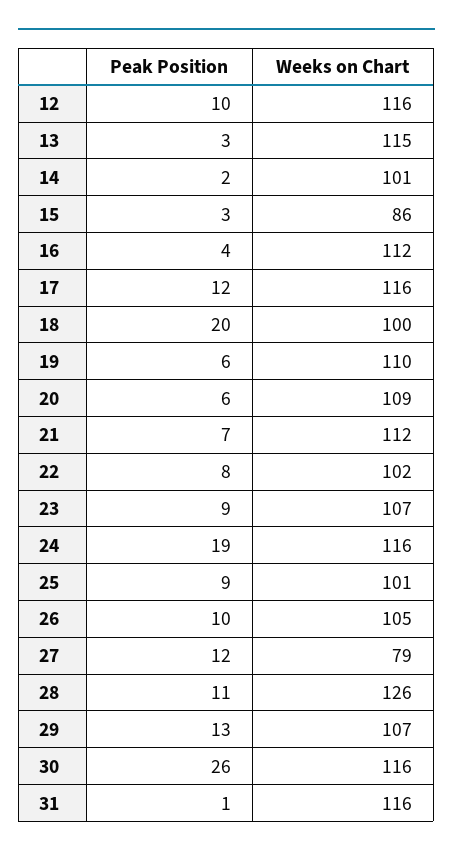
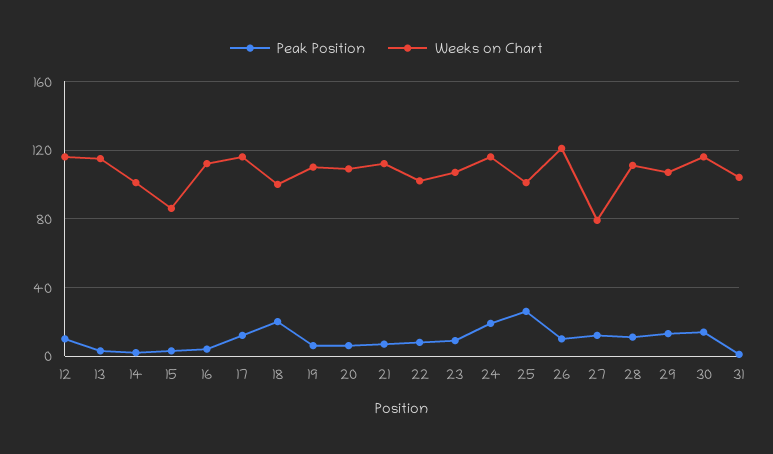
  {
    "Peak Position": {
      "12": 10,
      "13": 3,
      "14": 2,
      "15": 3,
      "16": 4,
      "17": 12,
      "18": 20,
      "19": 6,
      "20": 6,
      "21": 7,
      "22": 8,
      "23": 9,
      "24": 19,
-     "25": 9,
+     "25": 25,
      "26": 10,
      "27": 12,
      "28": 11,
      "29": 13,
-     "30": 26,
+     "30": 15,
      "31": 1
    },
    "Weeks on Chart": {
      "12": 116,
      "13": 115,
      "14": 101,
      "15": 86,
      "16": 112,
      "17": 116,
      "18": 100,
      "19": 110,
      "20": 109,
      "21": 112,
      "22": 102,
      "23": 107,
      "24": 116,
      "25": 101,
-     "26": 105,
+     "26": 120,
      "27": 79,
-     "28": 126,
+     "28": 110,
      "29": 107,
      "30": 116,
-     "31": 116
+     "31": 105
    }
  }

